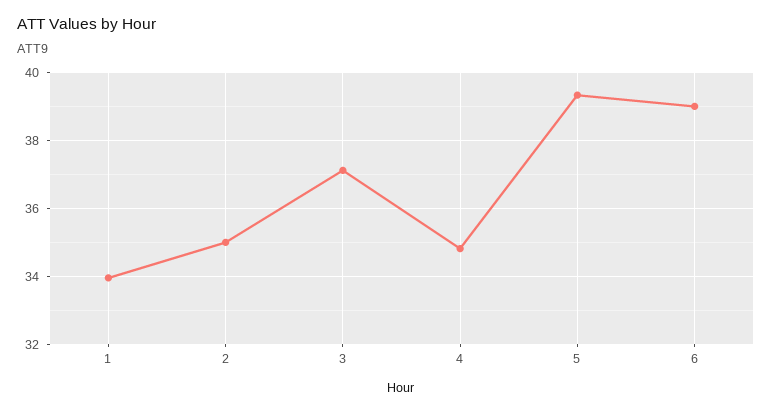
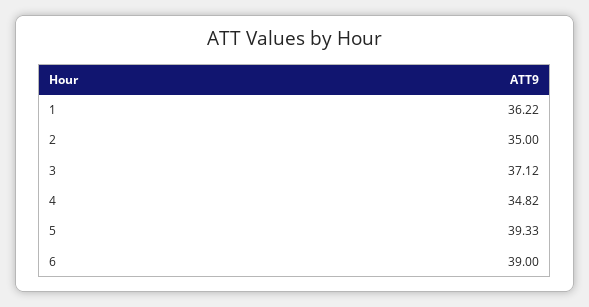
  {
-   "1": 34,
+   "1": 36.22,
    "2": 35,
    "3": 37.12,
    "4": 34.82,
    "5": 39.33,
    "6": 39
  }

